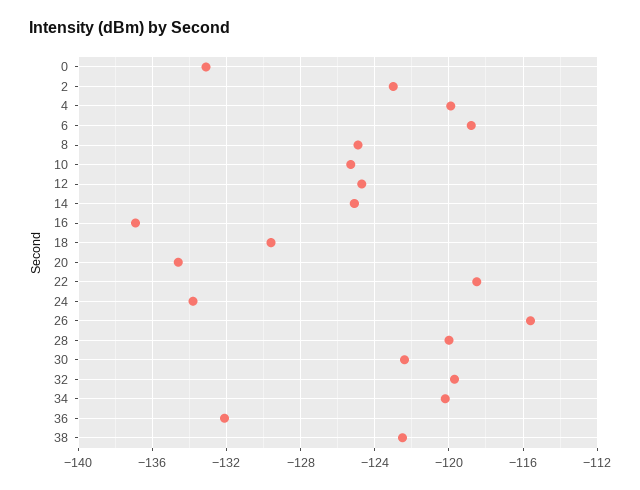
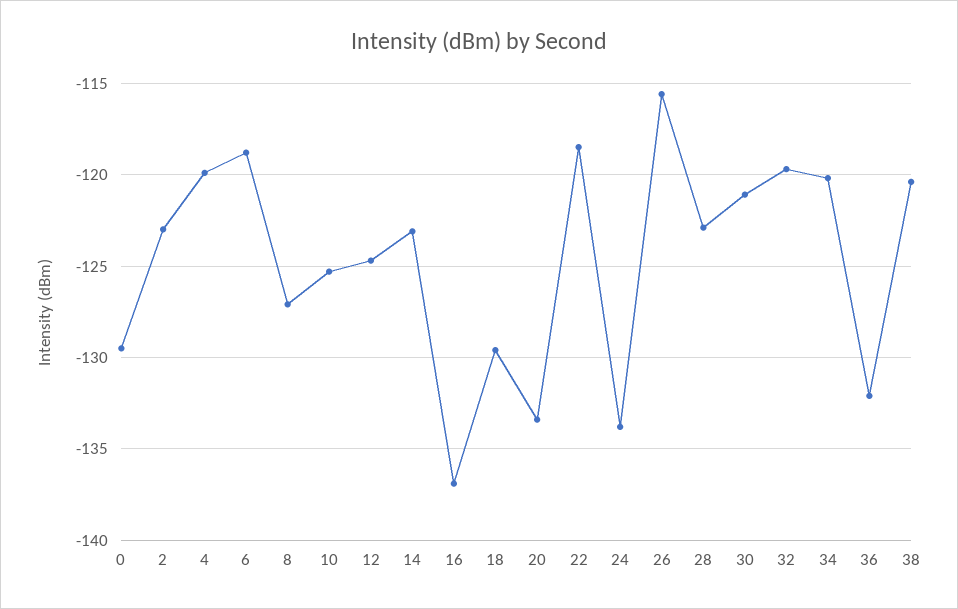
  {
-   "0": -133,
+   "0": -129.5,
    "2": -123,
    "4": -120,
    "6": -119,
-   "8": -125,
+   "8": -127,
    "10": -125.5,
    "12": -124.5,
-   "14": -125,
+   "14": -123,
    "16": -137,
    "18": -129.5,
-   "20": -134.5,
+   "20": -133.5,
    "22": -118.5,
    "24": -134,
    "26": -115.5,
-   "28": -120,
+   "28": -123,
-   "30": -122.5,
+   "30": -121,
    "32": -119.5,
    "34": -120,
    "36": -132,
-   "38": -122.5
+   "38": -120.5
  }

